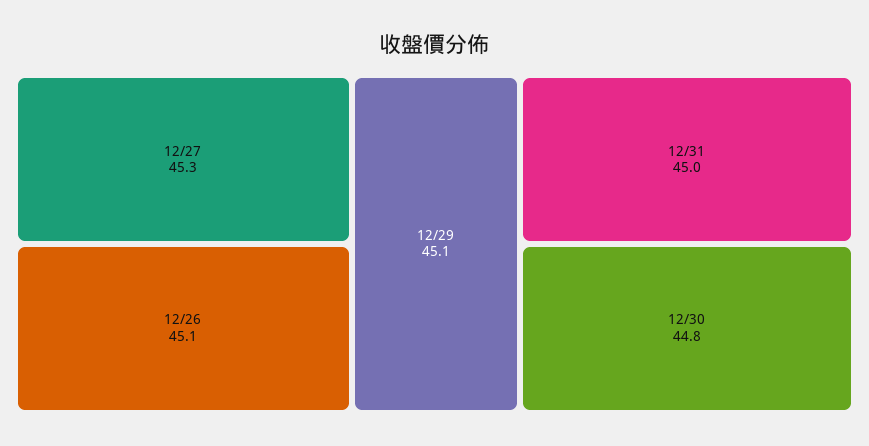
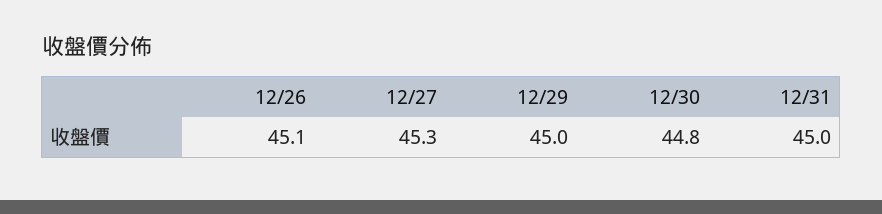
  {
    "12/27": 45.3,
    "12/26": 45.1,
-   "12/29": 45.1,
+   "12/29": 45,
    "12/31": 45,
    "12/30": 44.8
  }

